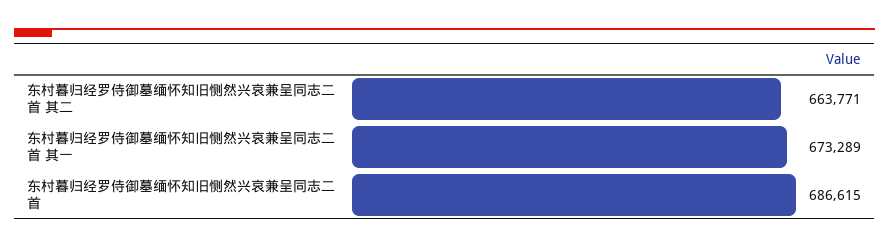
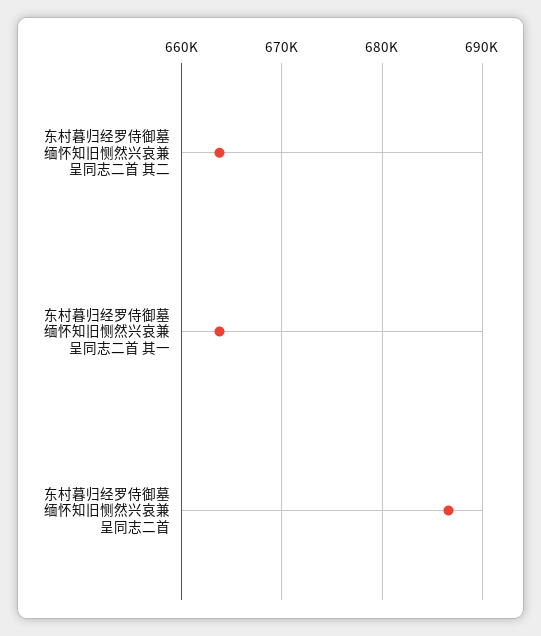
  {
    "东村暮归经罗侍御墓缅怀知旧恻然兴哀兼呈同志二首 其二": 663771,
-   "东村暮归经罗侍御墓缅怀知旧恻然兴哀兼呈同志二首 其一": 673289,
+   "东村暮归经罗侍御墓缅怀知旧恻然兴哀兼呈同志二首 其一": 664000,
    "东村暮归经罗侍御墓缅怀知旧恻然兴哀兼呈同志二首": 686615
  }

